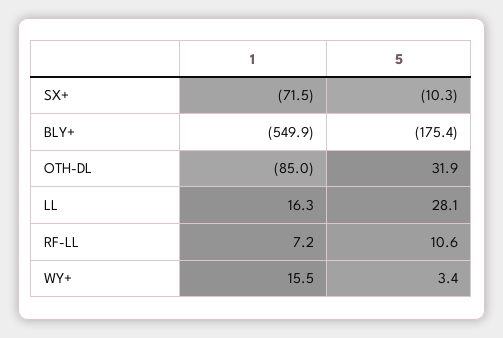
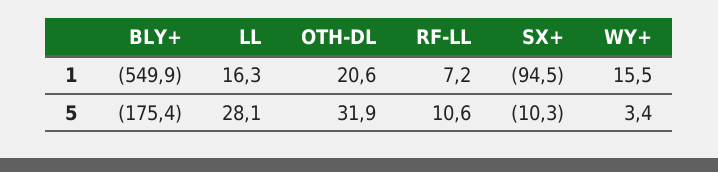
  {
    "1": {
-     "SX+": -71.5,
+     "SX+": -94.5,
      "BLY+": -549.9,
-     "OTH-DL": -85,
+     "OTH-DL": 20.6,
      "LL": 16.3,
      "RF-LL": 7.2,
      "WY+": 15.5
    },
    "5": {
      "SX+": -10.3,
      "BLY+": -175.4,
      "OTH-DL": 31.9,
      "LL": 28.1,
      "RF-LL": 10.6,
      "WY+": 3.4
    }
  }

